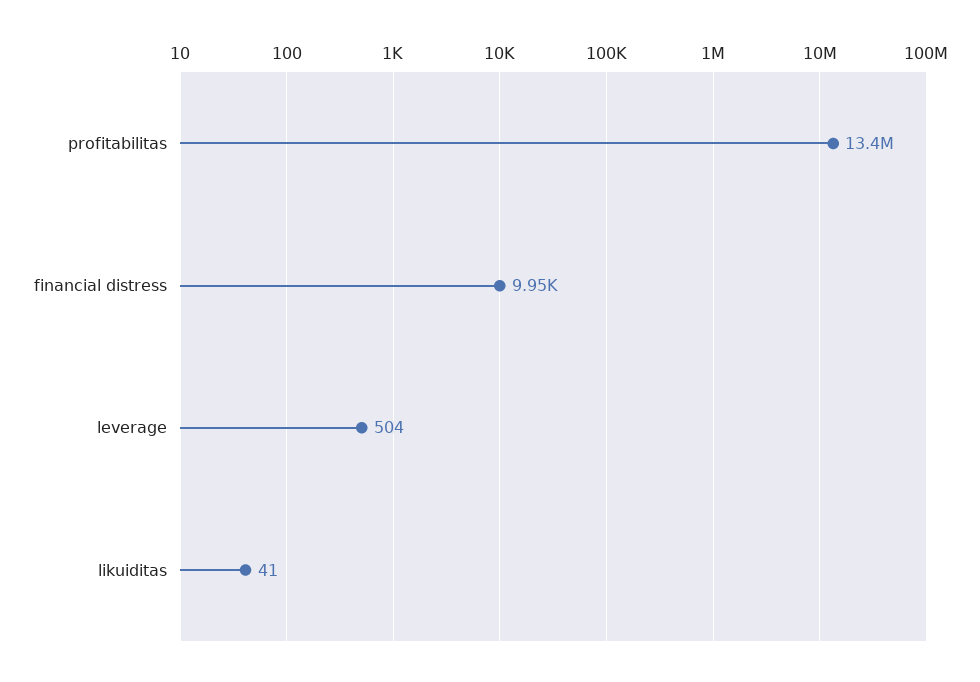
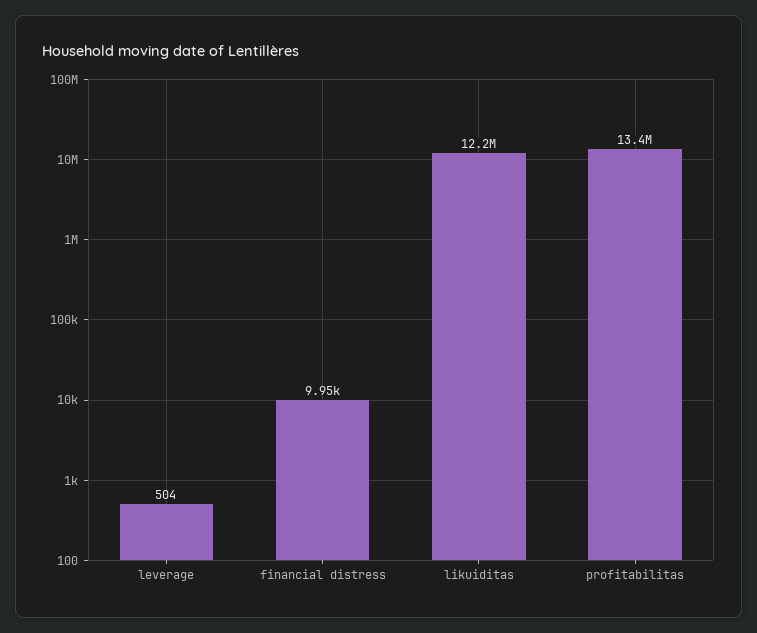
  {
    "profitabilitas": 13400000,
    "financial distress": 9950,
    "leverage": 504,
-   "likuiditas": 41
+   "likuiditas": 12200000
  }

